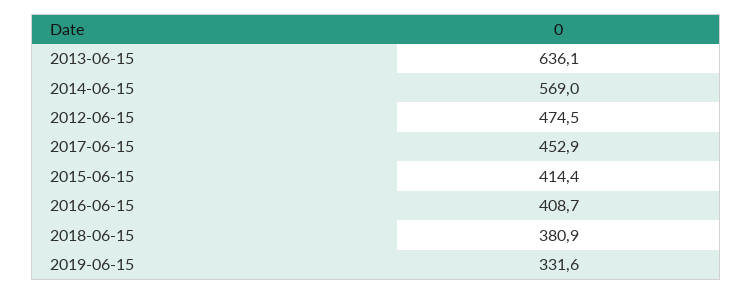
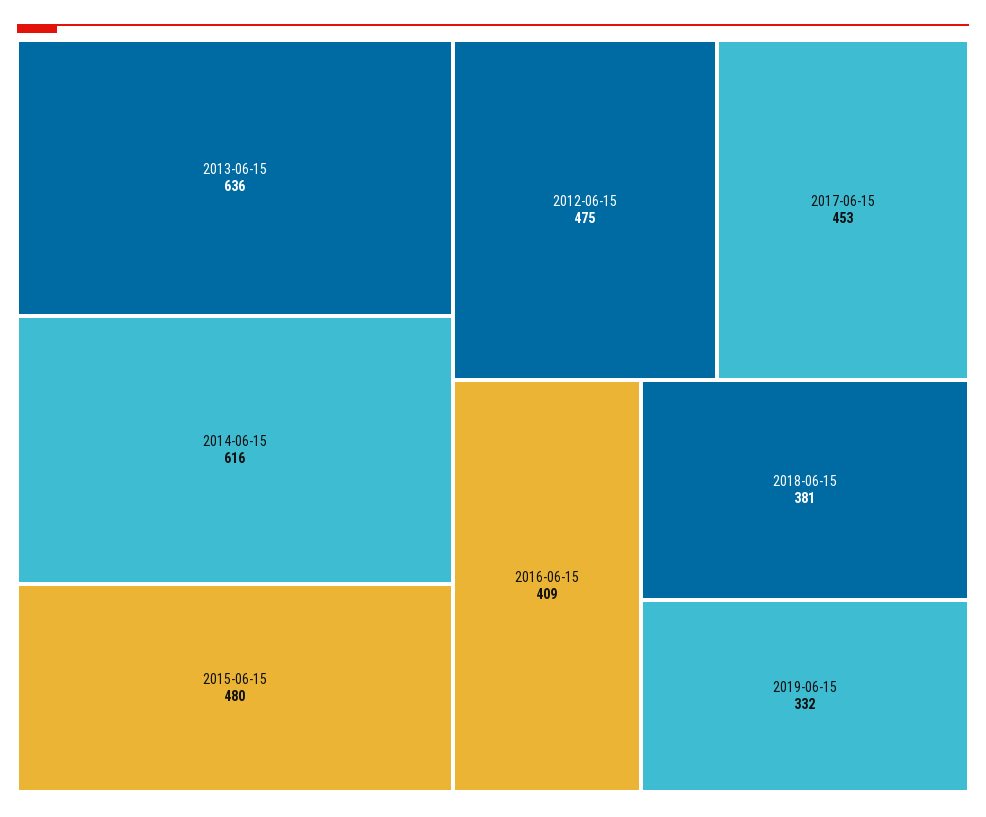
  {
    "2013-06-15": 636.1,
-   "2014-06-15": 569,
+   "2014-06-15": 616,
    "2012-06-15": 474.5,
    "2017-06-15": 452.9,
-   "2015-06-15": 414.4,
+   "2015-06-15": 480,
    "2016-06-15": 408.7,
    "2018-06-15": 380.9,
    "2019-06-15": 331.6
  }

